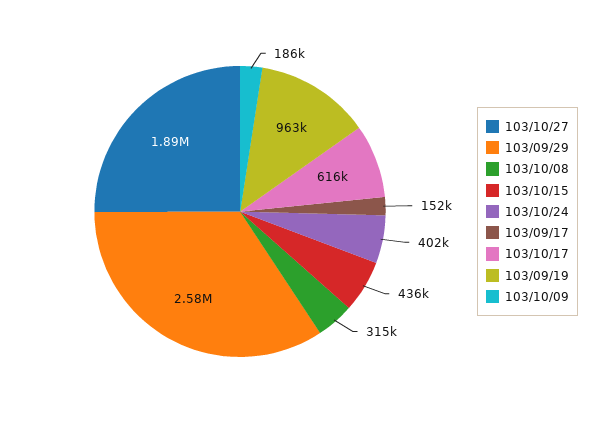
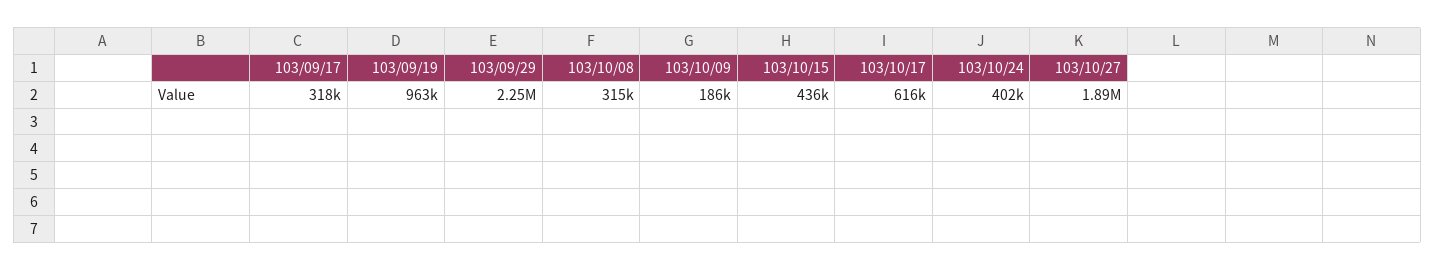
  {
    "103/10/27": 1890000,
-   "103/09/29": 2580000,
+   "103/09/29": 2250000,
    "103/10/08": 315000,
    "103/10/15": 436000,
    "103/10/24": 402000,
-   "103/09/17": 152000,
+   "103/09/17": 318000,
    "103/10/17": 616000,
    "103/09/19": 963000,
    "103/10/09": 186000
  }

